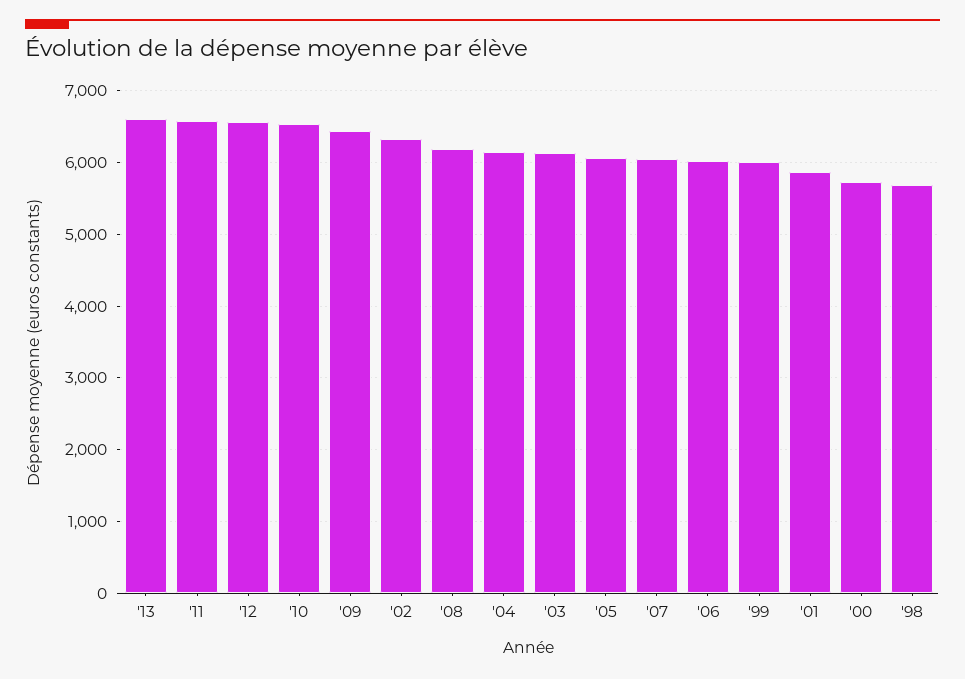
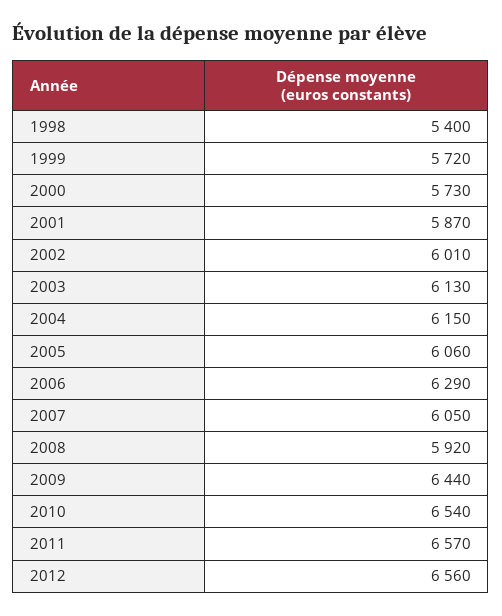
  {
-   "'13": 6600,
    "'11": 6570,
    "'12": 6560,
    "'10": 6540,
    "'09": 6440,
-   "'02": 6300,
+   "'02": 6010,
-   "'08": 6200,
+   "'08": 5920,
    "'04": 6150,
    "'03": 6130,
    "'05": 6060,
    "'07": 6050,
-   "'06": 6000,
+   "'06": 6290,
-   "'99": 6000,
+   "'99": 5720,
    "'01": 5870,
    "'00": 5730,
-   "'98": 5700
+   "'98": 5400
  }

